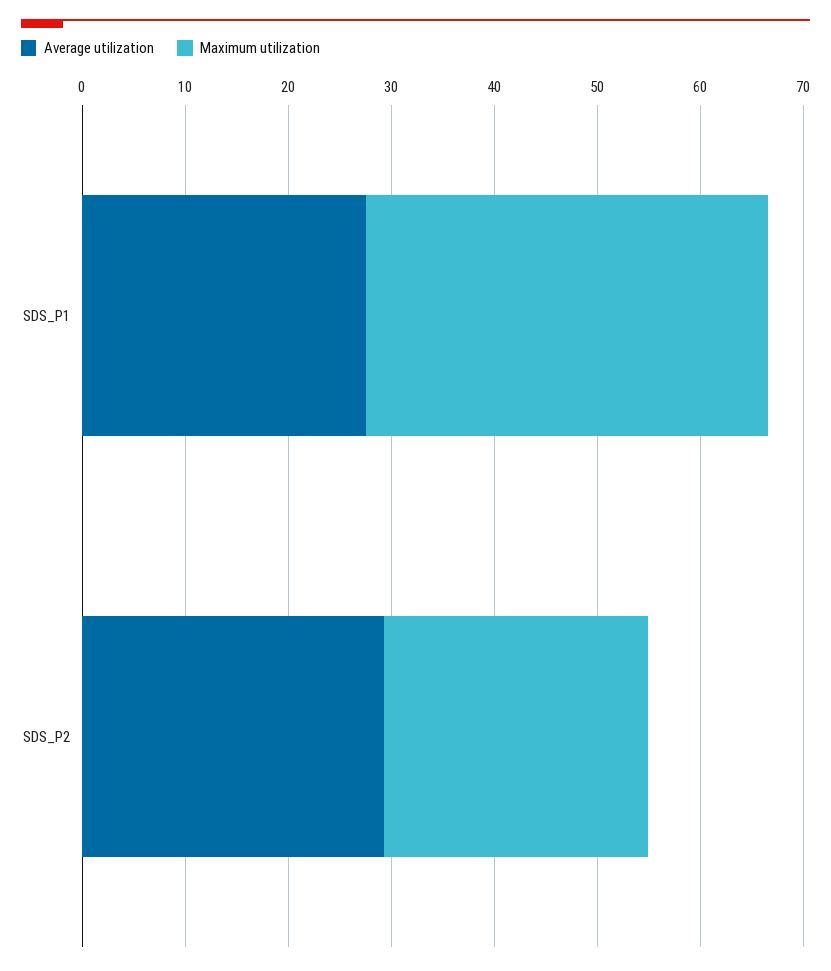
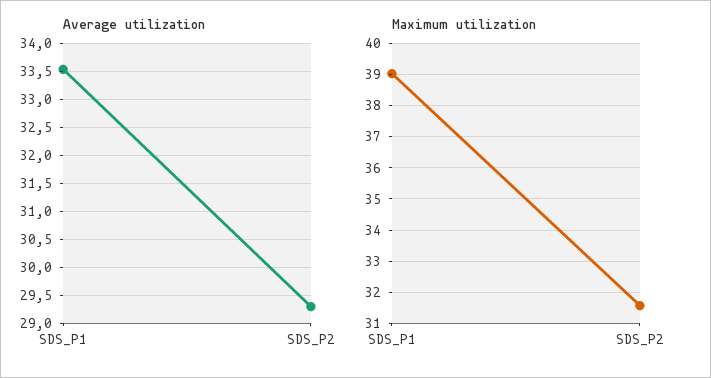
  {
    "Average utilization": {
-     "SDS_P1": 28,
+     "SDS_P1": 33.5,
      "SDS_P2": 29.25
    },
    "Maximum utilization": {
      "SDS_P1": 39,
-     "SDS_P2": 26
+     "SDS_P2": 31.6
    }
  }

